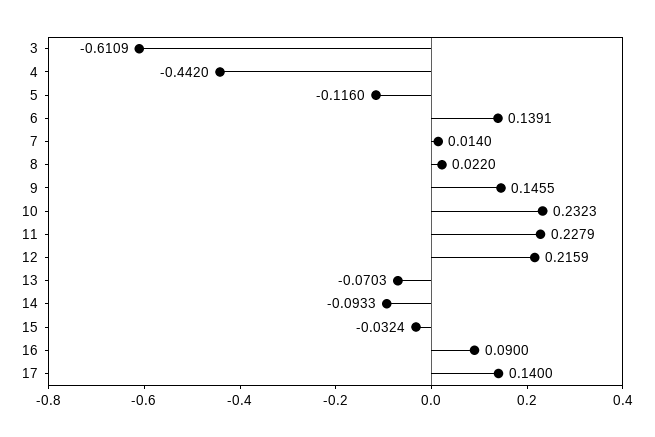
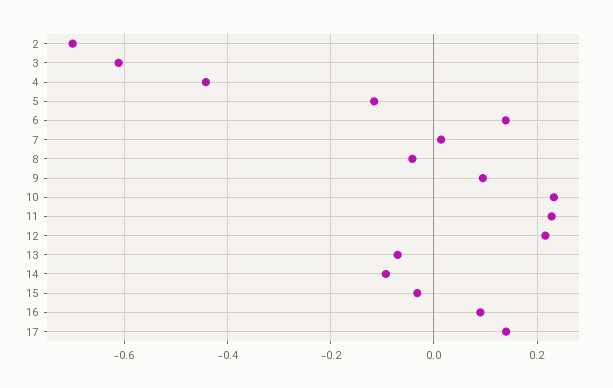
  {
    "3": -0.6109,
    "4": -0.442,
    "5": -0.116,
    "6": 0.1391,
    "7": 0.014,
-   "8": 0.022,
+   "8": -0.04,
-   "9": 0.1455,
+   "9": 0.1,
    "10": 0.2323,
    "11": 0.2279,
    "12": 0.2159,
    "13": -0.0703,
    "14": -0.0933,
    "15": -0.0324,
    "16": 0.09,
-   "17": 0.14
+   "17": 0.14,
+   "2": -0.7
  }

